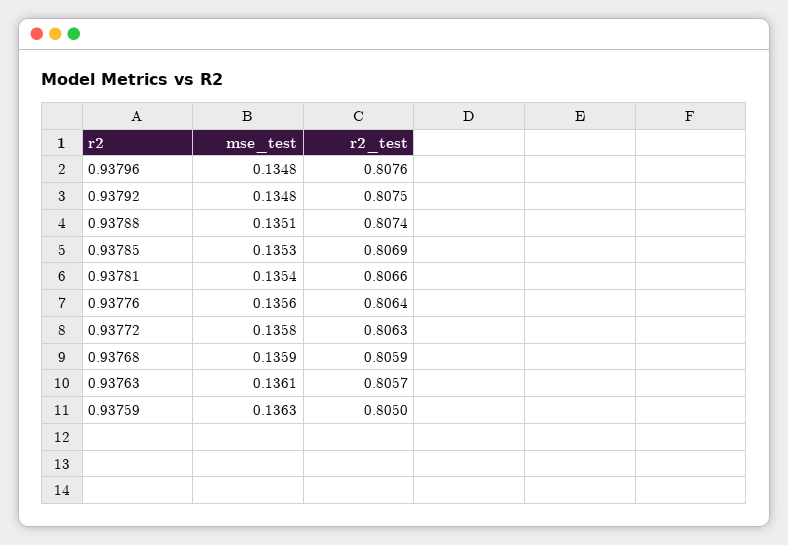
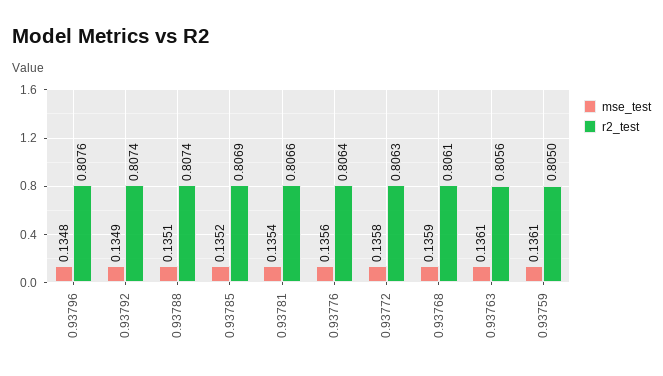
  {
    "mse_test": {
      "0.93796": 0.1348,
-     "0.93792": 0.1348,
+     "0.93792": 0.1349,
      "0.93788": 0.1351,
-     "0.93785": 0.1353,
+     "0.93785": 0.1352,
      "0.93781": 0.1354,
      "0.93776": 0.1356,
      "0.93772": 0.1358,
      "0.93768": 0.1359,
      "0.93763": 0.1361,
-     "0.93759": 0.1363
+     "0.93759": 0.1361
    },
    "r2_test": {
      "0.93796": 0.8076,
-     "0.93792": 0.8075,
+     "0.93792": 0.8074,
      "0.93788": 0.8074,
      "0.93785": 0.8069,
      "0.93781": 0.8066,
      "0.93776": 0.8064,
      "0.93772": 0.8063,
-     "0.93768": 0.8059,
+     "0.93768": 0.8061,
-     "0.93763": 0.8057,
+     "0.93763": 0.8056,
      "0.93759": 0.805
    }
  }

